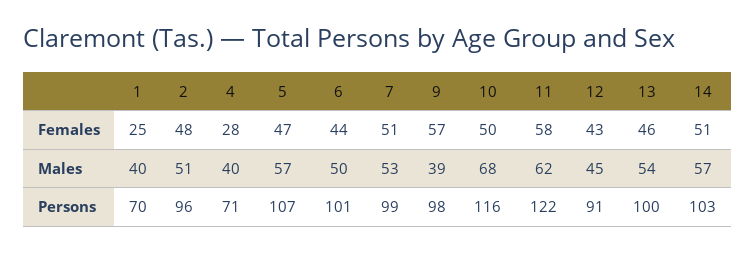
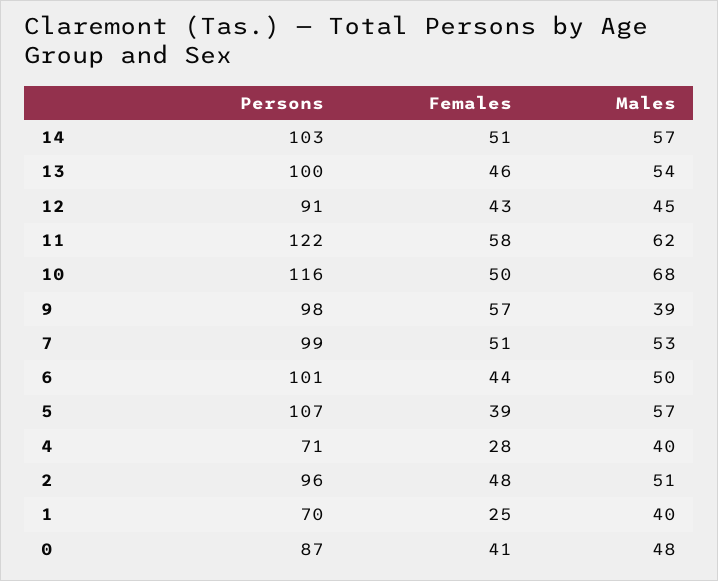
  {
    "1": {
      "Females": 25,
      "Males": 40,
      "Persons": 70
    },
    "2": {
      "Females": 48,
      "Males": 51,
      "Persons": 96
    },
    "4": {
      "Females": 28,
      "Males": 40,
      "Persons": 71
    },
    "5": {
-     "Females": 47,
+     "Females": 39,
      "Males": 57,
      "Persons": 107
    },
    "6": {
      "Females": 44,
      "Males": 50,
      "Persons": 101
    },
    "7": {
      "Females": 51,
      "Males": 53,
      "Persons": 99
    },
    "9": {
      "Females": 57,
      "Males": 39,
      "Persons": 98
    },
    "10": {
      "Females": 50,
      "Males": 68,
      "Persons": 116
    },
    "11": {
      "Females": 58,
      "Males": 62,
      "Persons": 122
    },
    "12": {
      "Females": 43,
      "Males": 45,
      "Persons": 91
    },
    "13": {
      "Females": 46,
      "Males": 54,
      "Persons": 100
    },
    "14": {
      "Females": 51,
      "Males": 57,
      "Persons": 103
-   }
+   },
+   "0": {
+     "Persons": 87,
+     "Females": 41,
+     "Males": 48
+   }
  }

